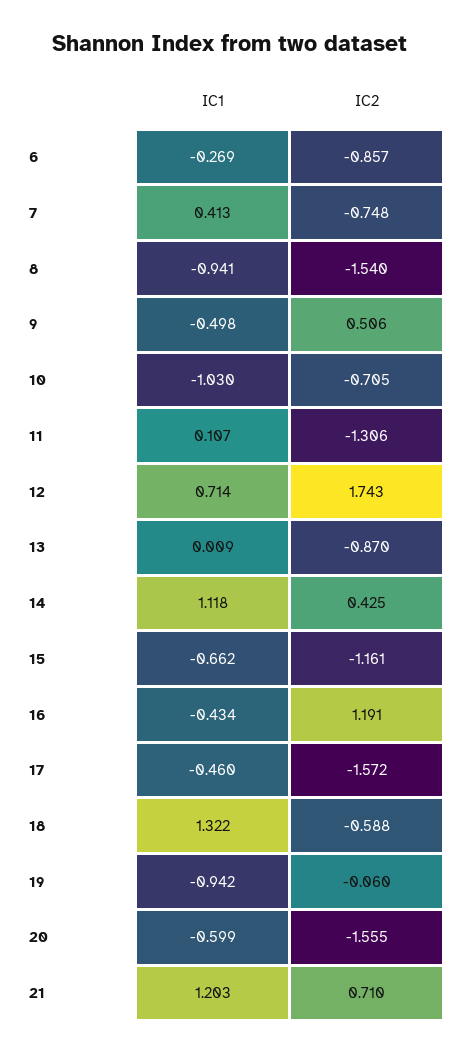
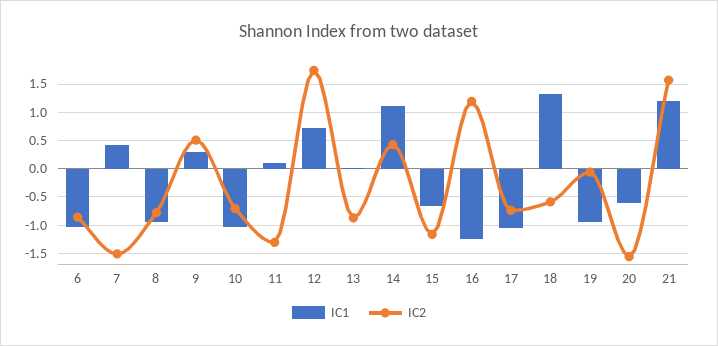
  {
    "IC1": {
-     "6": -0.269,
+     "6": -1,
      "7": 0.413,
      "8": -0.941,
-     "9": -0.498,
+     "9": 0.25,
      "10": -1.03,
      "11": 0.107,
      "12": 0.714,
      "13": 0.009,
      "14": 1.118,
      "15": -0.662,
-     "16": -0.434,
+     "16": -1.25,
-     "17": -0.46,
+     "17": -1,
      "18": 1.322,
      "19": -0.942,
      "20": -0.599,
      "21": 1.203
    },
    "IC2": {
      "6": -0.857,
-     "7": -0.748,
+     "7": -1.5,
-     "8": -1.54,
+     "8": -0.75,
      "9": 0.506,
      "10": -0.705,
      "11": -1.306,
      "12": 1.743,
      "13": -0.87,
      "14": 0.425,
      "15": -1.161,
      "16": 1.191,
-     "17": -1.572,
+     "17": -0.75,
      "18": -0.588,
      "19": -0.06,
      "20": -1.555,
-     "21": 0.71
+     "21": 1.5
    }
  }

